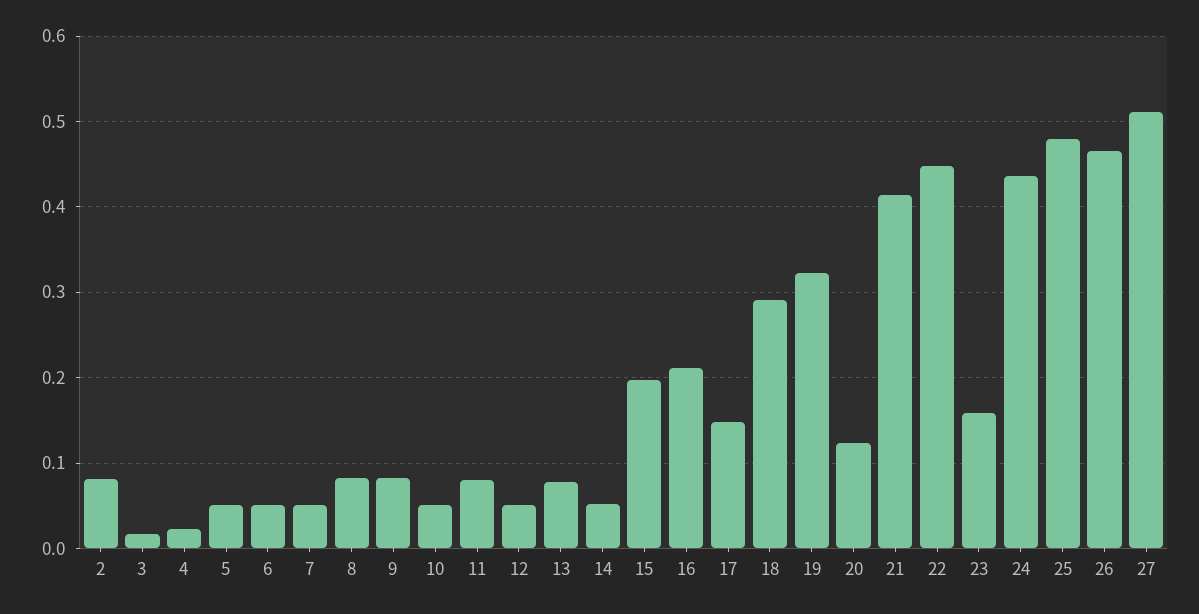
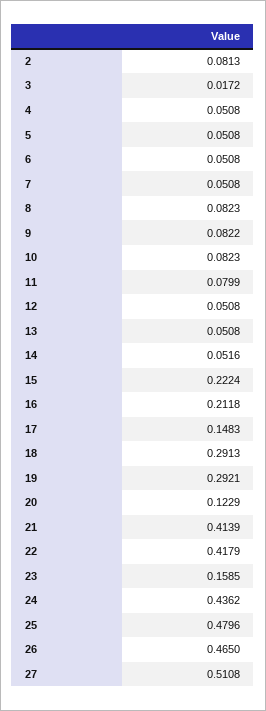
  {
    "2": 0.0813,
    "3": 0.0172,
-   "4": 0.02,
+   "4": 0.0508,
    "5": 0.0508,
    "6": 0.0508,
    "7": 0.0508,
    "8": 0.0823,
    "9": 0.0822,
-   "10": 0.05,
+   "10": 0.0823,
    "11": 0.0799,
    "12": 0.0508,
-   "13": 0.08,
+   "13": 0.0508,
    "14": 0.0516,
-   "15": 0.2,
+   "15": 0.2224,
    "16": 0.2118,
    "17": 0.1483,
    "18": 0.2913,
-   "19": 0.32,
+   "19": 0.2921,
    "20": 0.1229,
    "21": 0.4139,
-   "22": 0.45,
+   "22": 0.4179,
    "23": 0.1585,
    "24": 0.4362,
    "25": 0.4796,
    "26": 0.465,
    "27": 0.5108
  }

